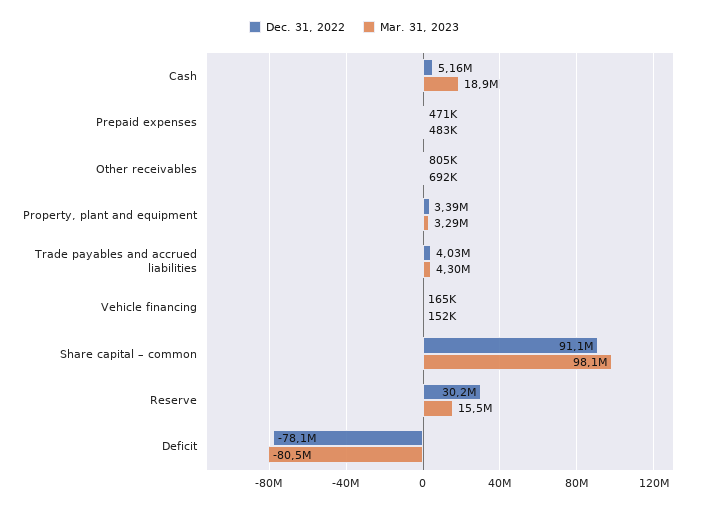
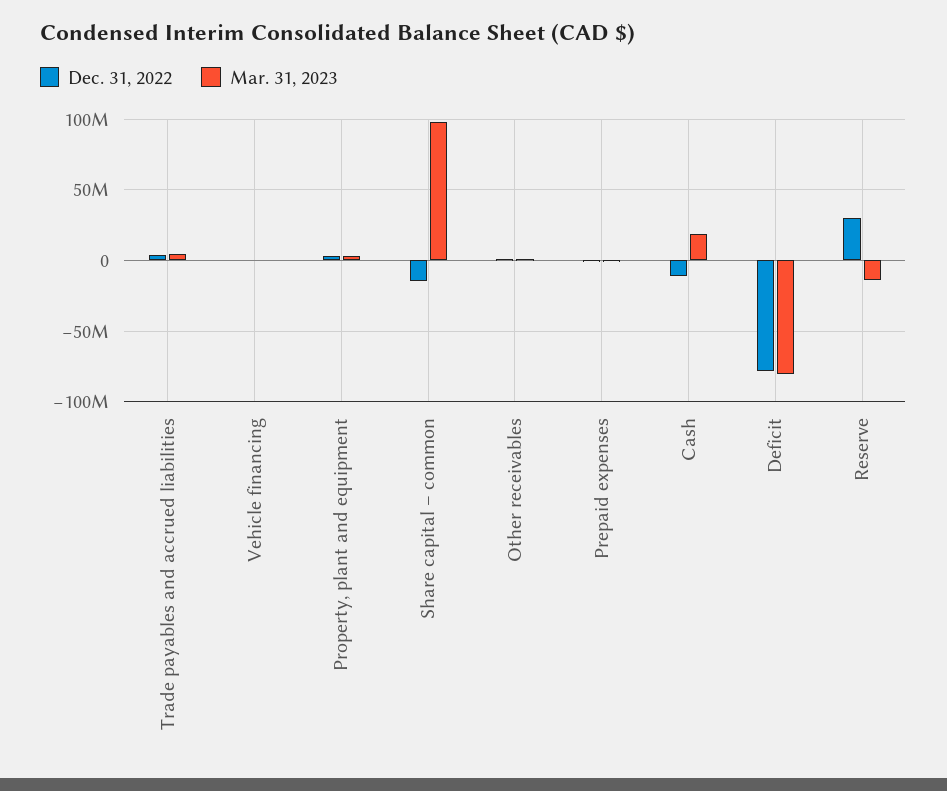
  {
    "Dec. 31, 2022": {
-     "Cash": 5160000,
+     "Cash": -10000000,
      "Prepaid expenses": 471000,
      "Other receivables": 805000,
      "Property, plant and equipment": 3390000,
      "Trade payables and accrued liabilities": 4030000,
      "Vehicle financing": 165000,
-     "Share capital – common": 91100000,
+     "Share capital – common": -15000000,
      "Reserve": 30200000,
      "Deficit": -78100000
    },
    "Mar. 31, 2023": {
      "Cash": 18900000,
      "Prepaid expenses": 483000,
      "Other receivables": 692000,
      "Property, plant and equipment": 3290000,
      "Trade payables and accrued liabilities": 4300000,
      "Vehicle financing": 152000,
      "Share capital – common": 98100000,
-     "Reserve": 15500000,
+     "Reserve": -15000000,
      "Deficit": -80500000
    }
  }

